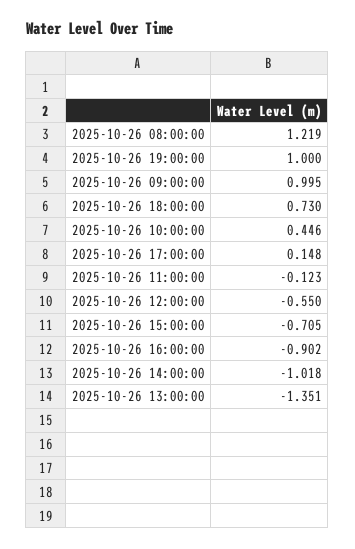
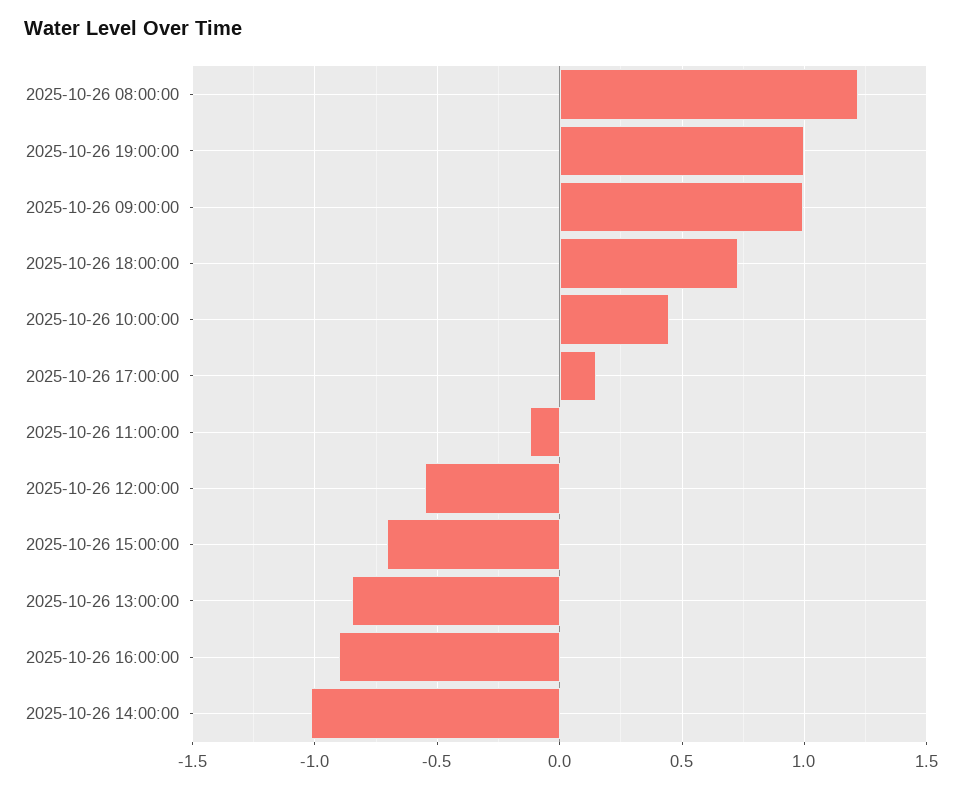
  {
    "2025-10-26 08:00:00": 1.219,
    "2025-10-26 19:00:00": 1,
    "2025-10-26 09:00:00": 0.995,
    "2025-10-26 18:00:00": 0.73,
    "2025-10-26 10:00:00": 0.446,
    "2025-10-26 17:00:00": 0.148,
    "2025-10-26 11:00:00": -0.123,
    "2025-10-26 12:00:00": -0.55,
    "2025-10-26 15:00:00": -0.705,
    "2025-10-26 16:00:00": -0.902,
    "2025-10-26 14:00:00": -1.018,
-   "2025-10-26 13:00:00": -1.351
+   "2025-10-26 13:00:00": -0.85
  }

